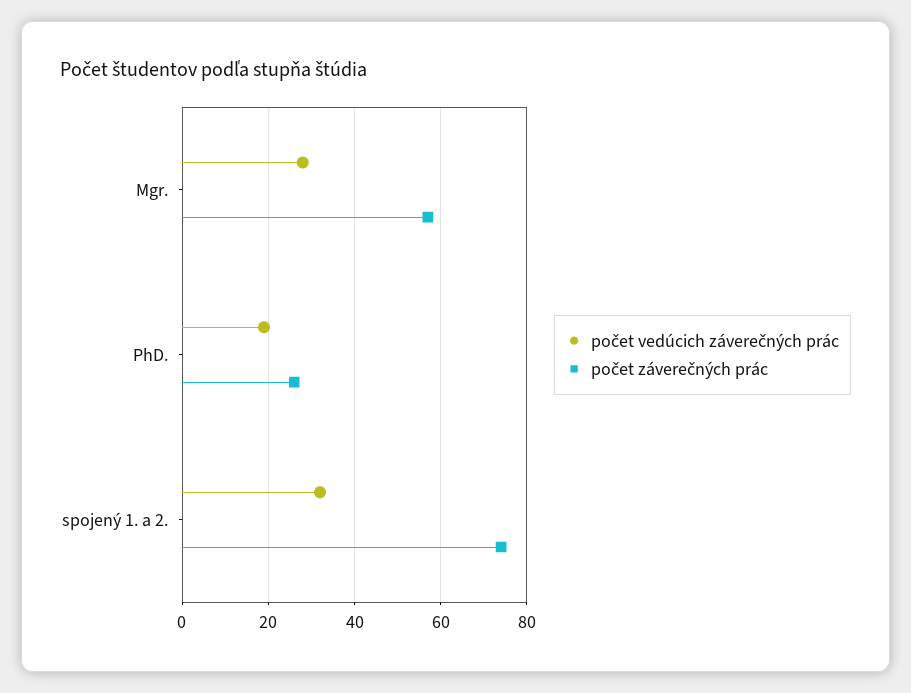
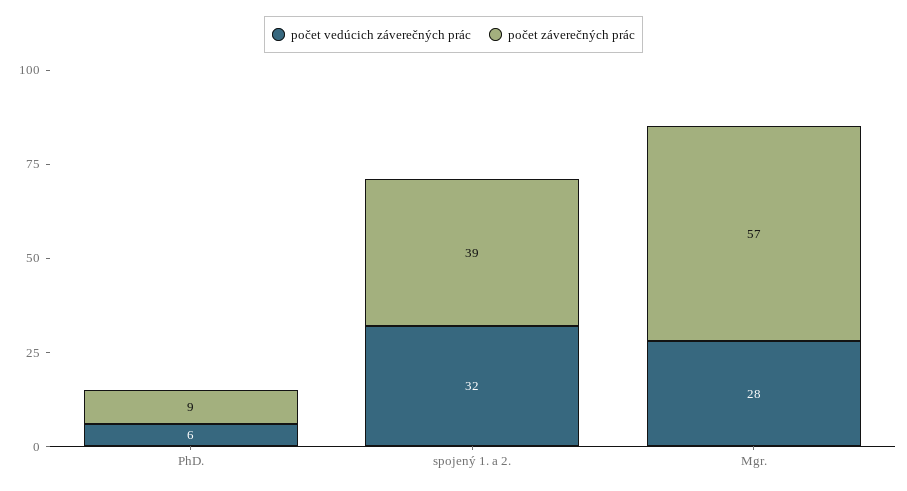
  {
    "počet vedúcich záverečných prác": {
      "Mgr.": 28,
-     "PhD.": 20,
+     "PhD.": 6,
      "spojený 1. a 2.": 32
    },
    "počet záverečných prác": {
      "Mgr.": 57,
-     "PhD.": 25,
+     "PhD.": 9,
-     "spojený 1. a 2.": 75
+     "spojený 1. a 2.": 39
    }
  }

